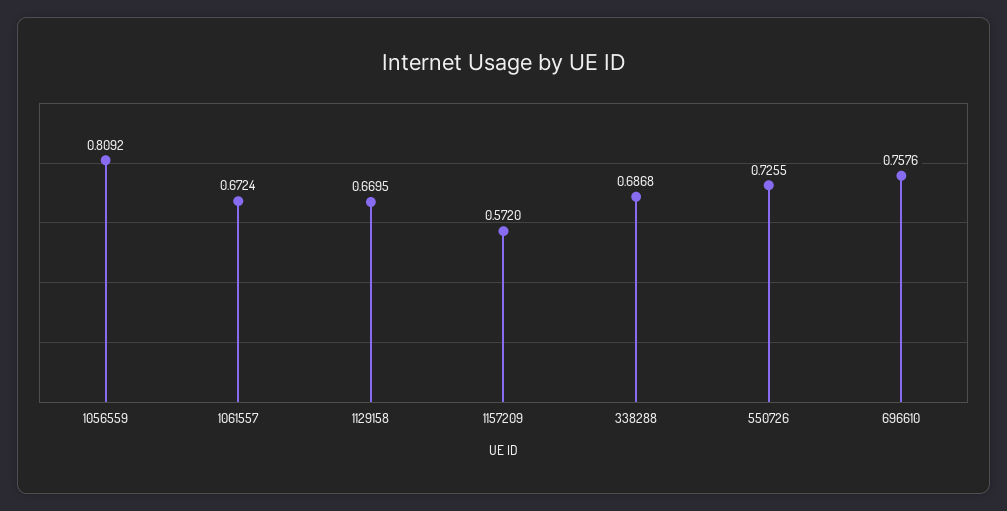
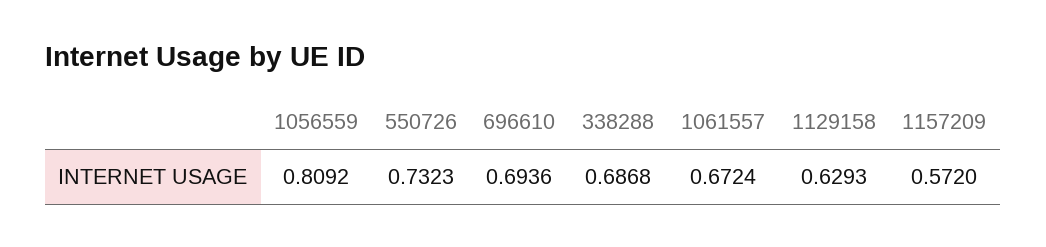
  {
    "1056559": 0.8092,
    "1061557": 0.6724,
-   "1129158": 0.6695,
+   "1129158": 0.6293,
    "1157209": 0.572,
    "338288": 0.6868,
-   "550726": 0.7255,
+   "550726": 0.7323,
-   "696610": 0.7576
+   "696610": 0.6936
  }

